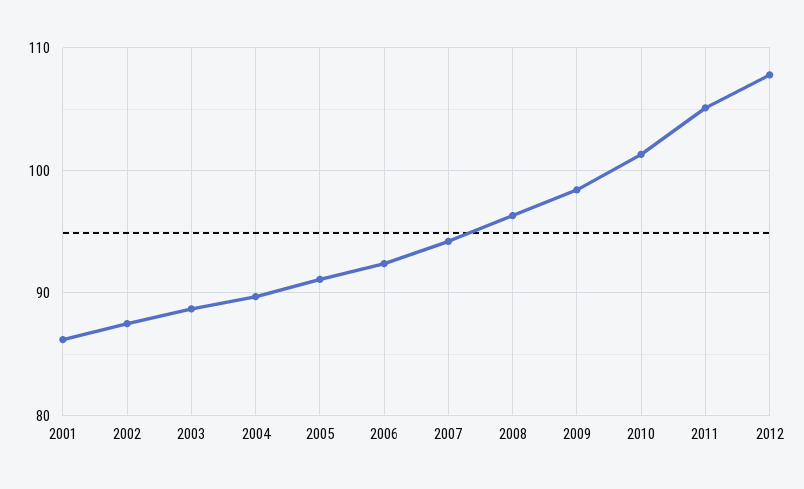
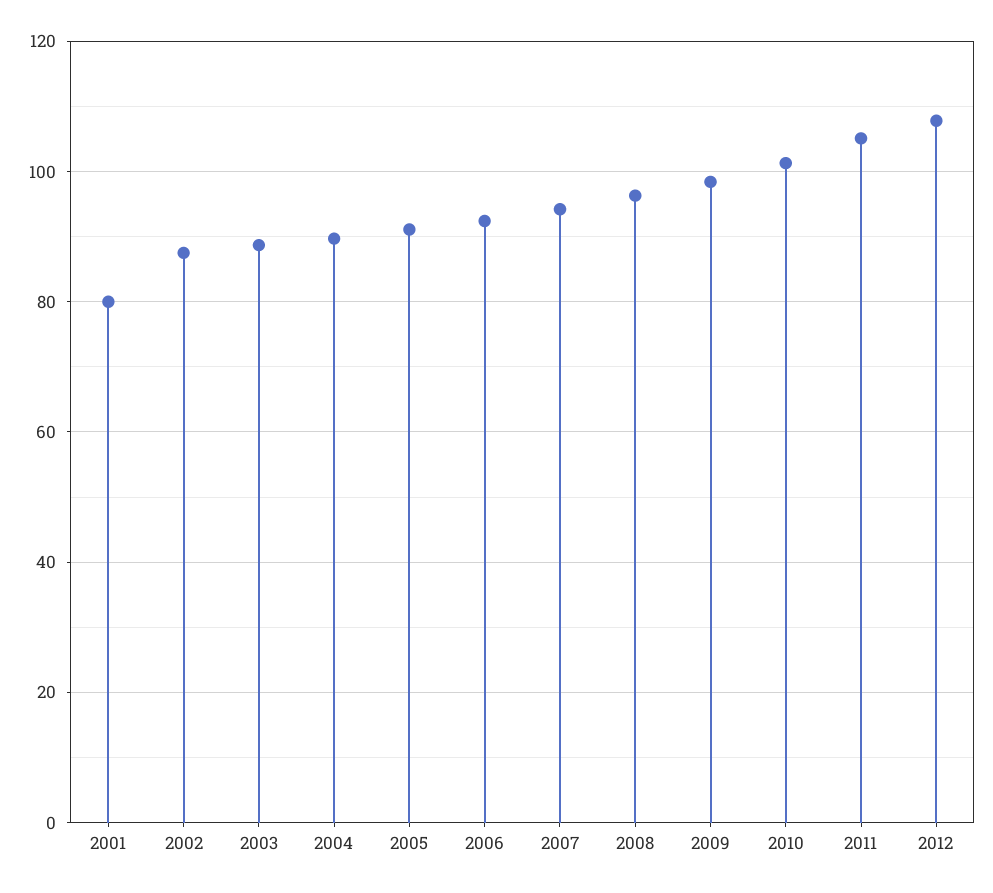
  {
-   "2001": 86,
+   "2001": 80,
    "2002": 88,
    "2003": 89,
    "2004": 90,
    "2005": 91,
    "2006": 92,
    "2007": 94,
    "2008": 96,
    "2009": 98,
    "2010": 101,
    "2011": 105,
    "2012": 108
  }

